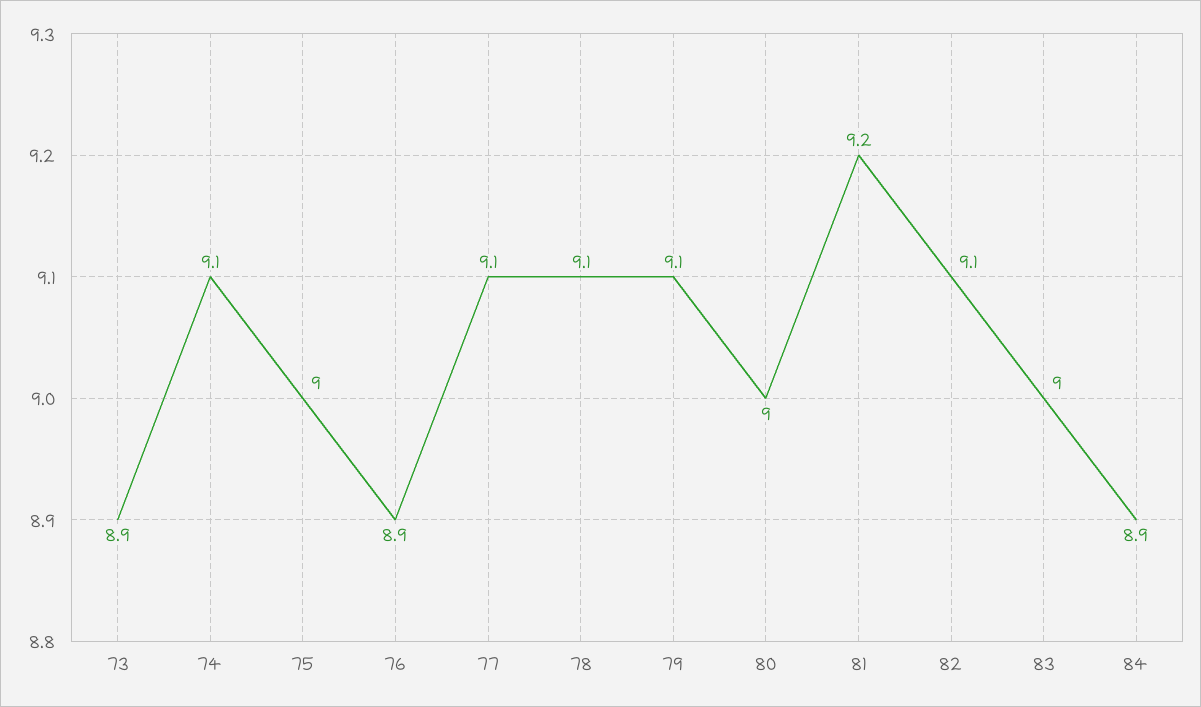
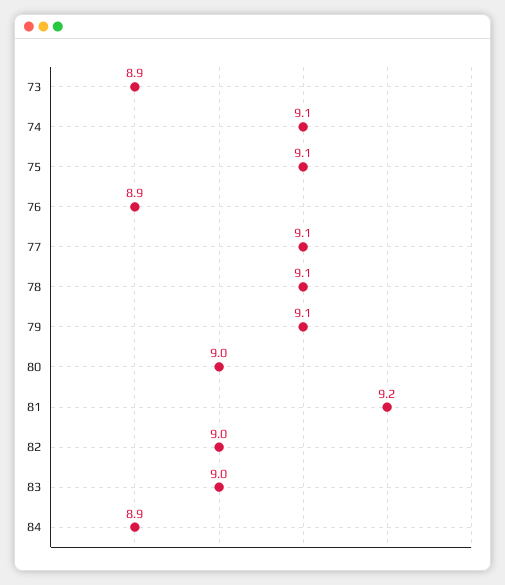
  {
    "73": 8.9,
    "74": 9.1,
-   "75": 9,
+   "75": 9.1,
    "76": 8.9,
    "77": 9.1,
    "78": 9.1,
    "79": 9.1,
    "80": 9,
    "81": 9.2,
-   "82": 9.1,
+   "82": 9,
    "83": 9,
    "84": 8.9
  }

